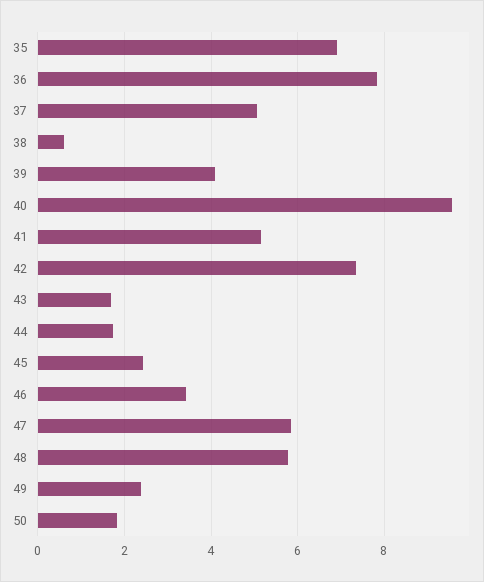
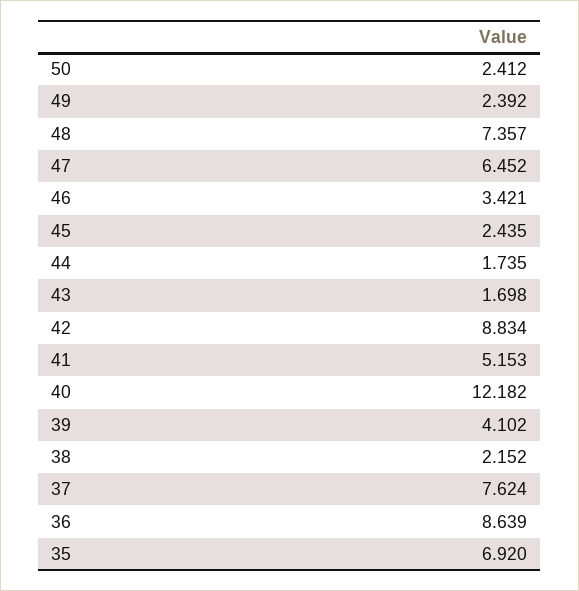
  {
    "35": 6.92,
-   "36": 7.8,
+   "36": 8.639,
-   "37": 5,
+   "37": 7.624,
-   "38": 0.6,
+   "38": 2.152,
    "39": 4.102,
-   "40": 9.6,
+   "40": 12.182,
    "41": 5.153,
-   "42": 7.4,
+   "42": 8.834,
    "43": 1.698,
    "44": 1.735,
    "45": 2.435,
    "46": 3.421,
-   "47": 5.8,
+   "47": 6.452,
-   "48": 5.8,
+   "48": 7.357,
    "49": 2.392,
-   "50": 1.8
+   "50": 2.412
  }

